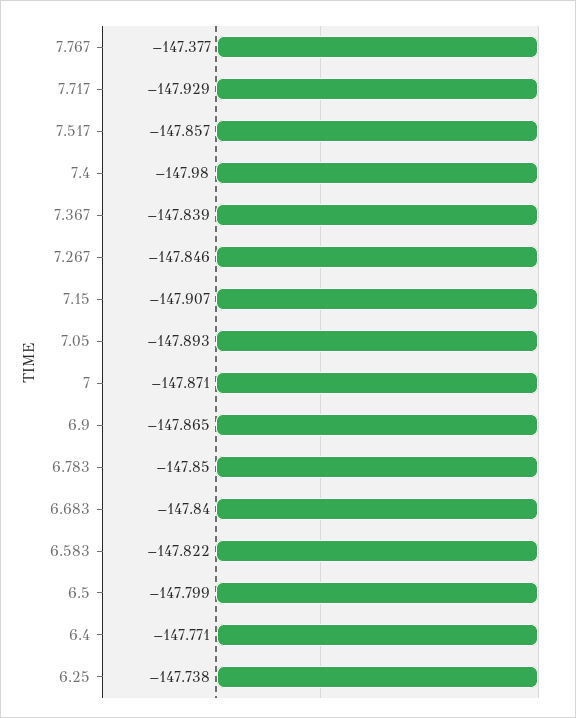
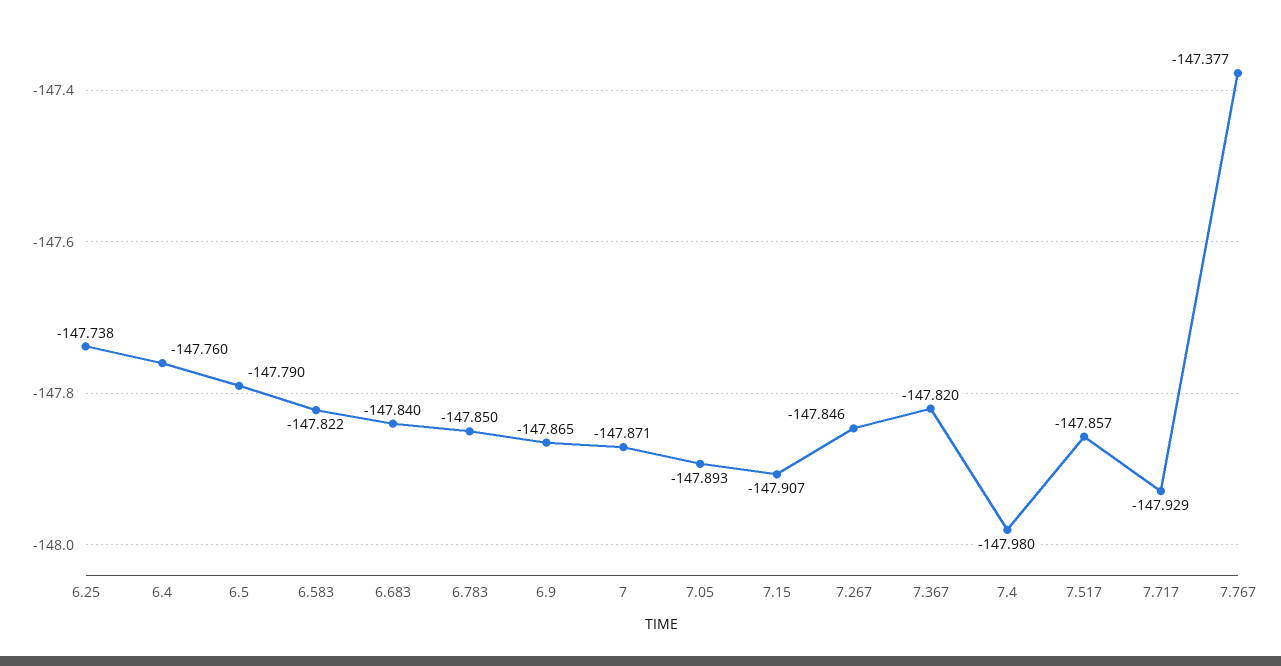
  {
    "7.767": -147.377,
    "7.717": -147.929,
    "7.517": -147.857,
    "7.4": -147.98,
-   "7.367": -147.839,
+   "7.367": -147.82,
    "7.267": -147.846,
    "7.15": -147.907,
    "7.05": -147.893,
    "7": -147.871,
    "6.9": -147.865,
    "6.783": -147.85,
    "6.683": -147.84,
    "6.583": -147.822,
-   "6.5": -147.799,
+   "6.5": -147.79,
-   "6.4": -147.771,
+   "6.4": -147.76,
    "6.25": -147.738
  }

